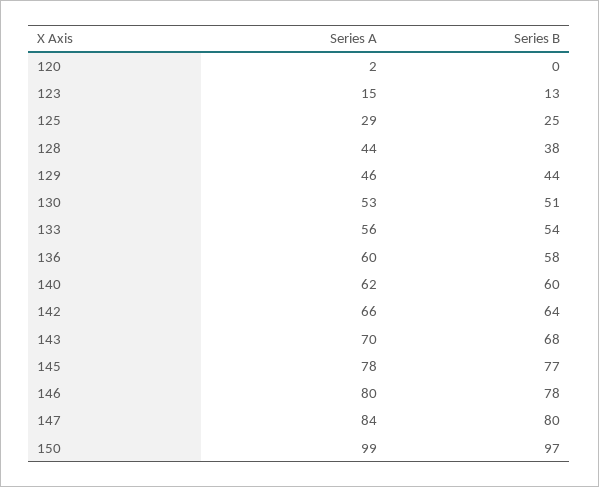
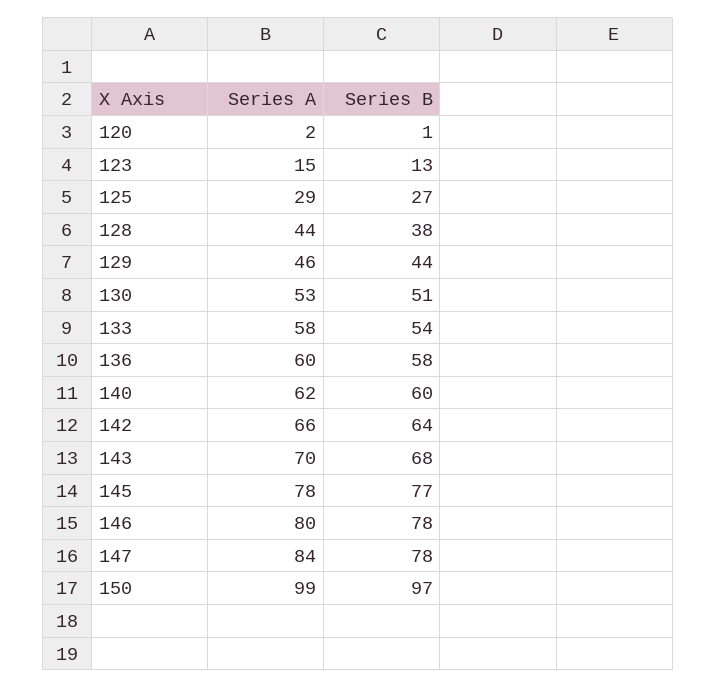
  {
    "Series A": {
      "120": 2,
      "123": 15,
      "125": 29,
      "128": 44,
      "129": 46,
      "130": 53,
-     "133": 56,
+     "133": 58,
      "136": 60,
      "140": 62,
      "142": 66,
      "143": 70,
      "145": 78,
      "146": 80,
      "147": 84,
      "150": 99
    },
    "Series B": {
-     "120": 0,
+     "120": 1,
      "123": 13,
-     "125": 25,
+     "125": 27,
      "128": 38,
      "129": 44,
      "130": 51,
      "133": 54,
      "136": 58,
      "140": 60,
      "142": 64,
      "143": 68,
      "145": 77,
      "146": 78,
-     "147": 80,
+     "147": 78,
      "150": 97
    }
  }

